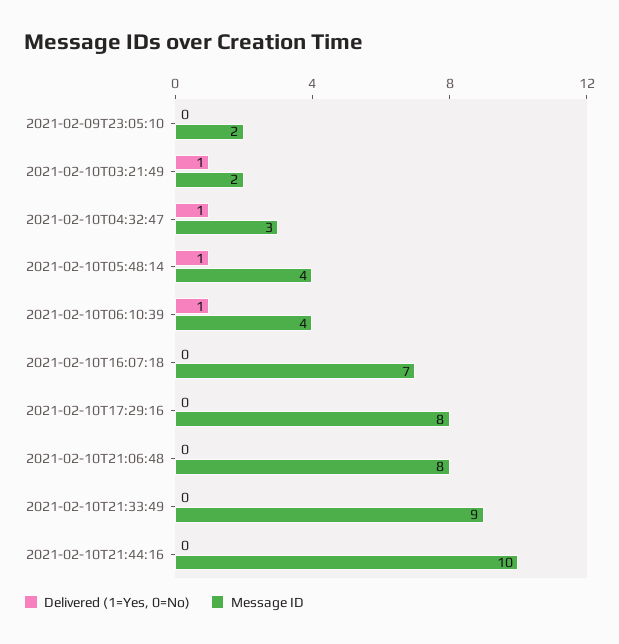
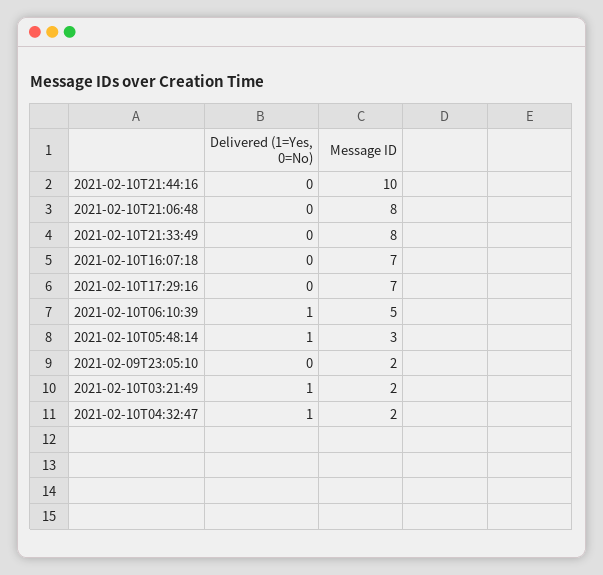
  {
    "Delivered (1=Yes, 0=No)": {
      "2021-02-09T23:05:10": 0,
      "2021-02-10T03:21:49": 1,
      "2021-02-10T04:32:47": 1,
      "2021-02-10T05:48:14": 1,
      "2021-02-10T06:10:39": 1,
      "2021-02-10T16:07:18": 0,
      "2021-02-10T17:29:16": 0,
      "2021-02-10T21:06:48": 0,
      "2021-02-10T21:33:49": 0,
      "2021-02-10T21:44:16": 0
    },
    "Message ID": {
      "2021-02-09T23:05:10": 2,
      "2021-02-10T03:21:49": 2,
-     "2021-02-10T04:32:47": 3,
+     "2021-02-10T04:32:47": 2,
-     "2021-02-10T05:48:14": 4,
+     "2021-02-10T05:48:14": 3,
-     "2021-02-10T06:10:39": 4,
+     "2021-02-10T06:10:39": 5,
      "2021-02-10T16:07:18": 7,
-     "2021-02-10T17:29:16": 8,
+     "2021-02-10T17:29:16": 7,
      "2021-02-10T21:06:48": 8,
-     "2021-02-10T21:33:49": 9,
+     "2021-02-10T21:33:49": 8,
      "2021-02-10T21:44:16": 10
    }
  }

